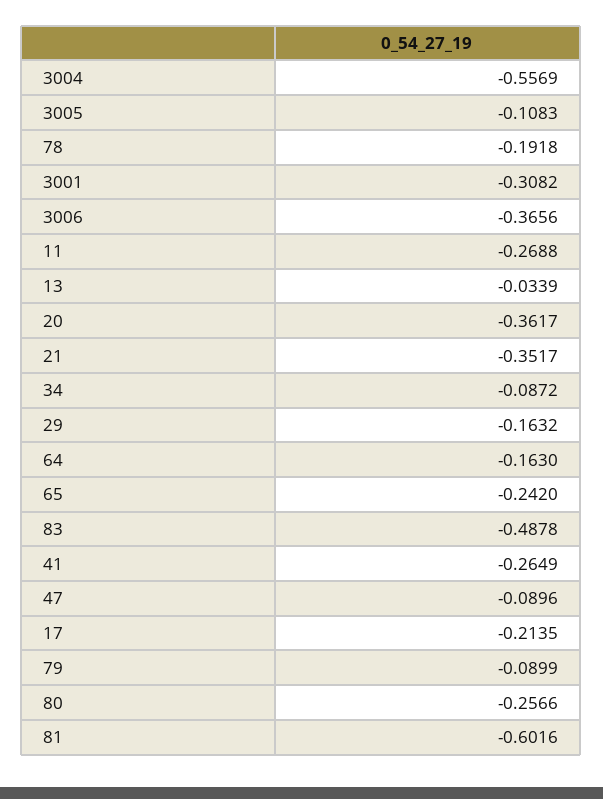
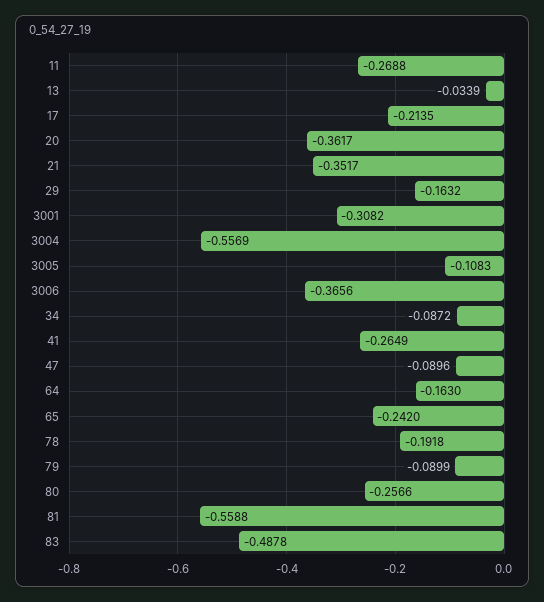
  {
    "3004": -0.5569,
    "3005": -0.1083,
    "78": -0.1918,
    "3001": -0.3082,
    "3006": -0.3656,
    "11": -0.2688,
    "13": -0.0339,
    "20": -0.3617,
    "21": -0.3517,
    "34": -0.0872,
    "29": -0.1632,
    "64": -0.163,
    "65": -0.242,
    "83": -0.4878,
    "41": -0.2649,
    "47": -0.0896,
    "17": -0.2135,
    "79": -0.0899,
    "80": -0.2566,
-   "81": -0.6016
+   "81": -0.5588
  }

